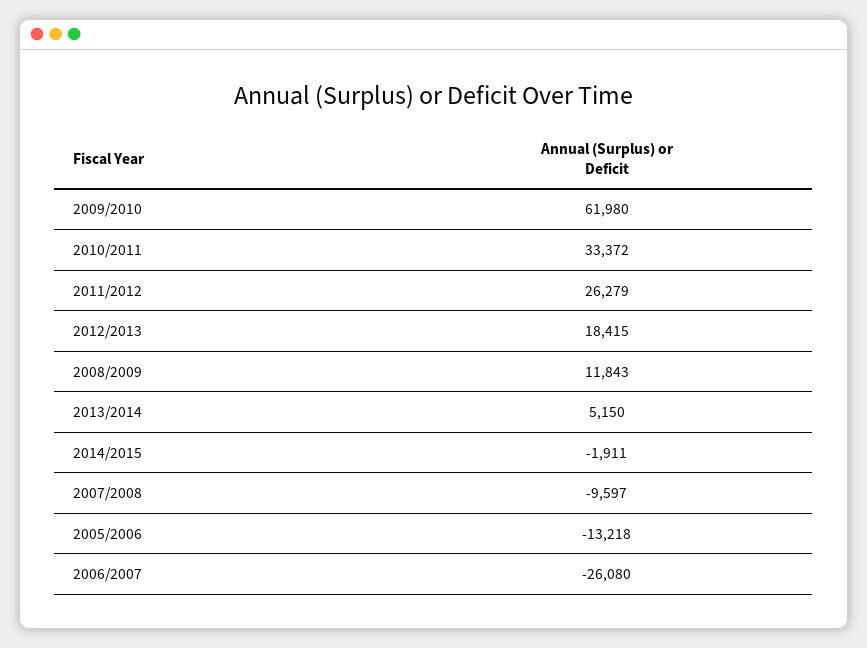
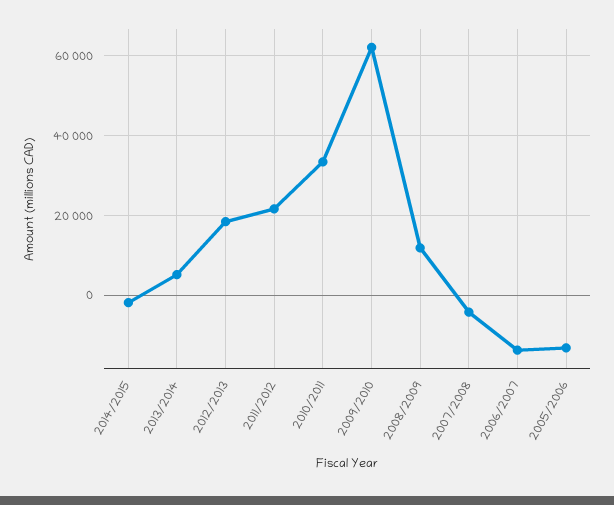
  {
    "2009/2010": 61980,
    "2010/2011": 33372,
-   "2011/2012": 26279,
+   "2011/2012": 22000,
    "2012/2013": 18415,
    "2008/2009": 11843,
    "2013/2014": 5150,
    "2014/2015": -1911,
-   "2007/2008": -9597,
+   "2007/2008": -4000,
    "2005/2006": -13218,
-   "2006/2007": -26080
+   "2006/2007": -14000
  }

